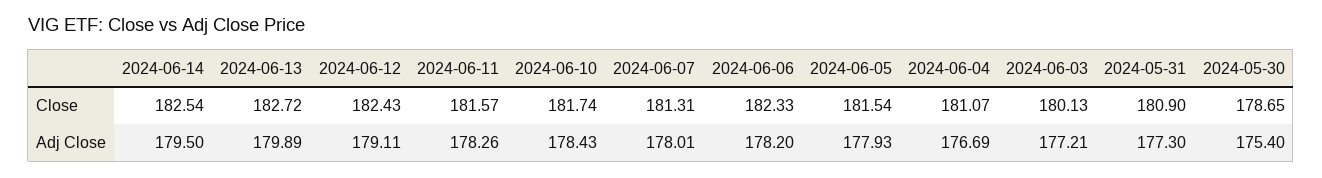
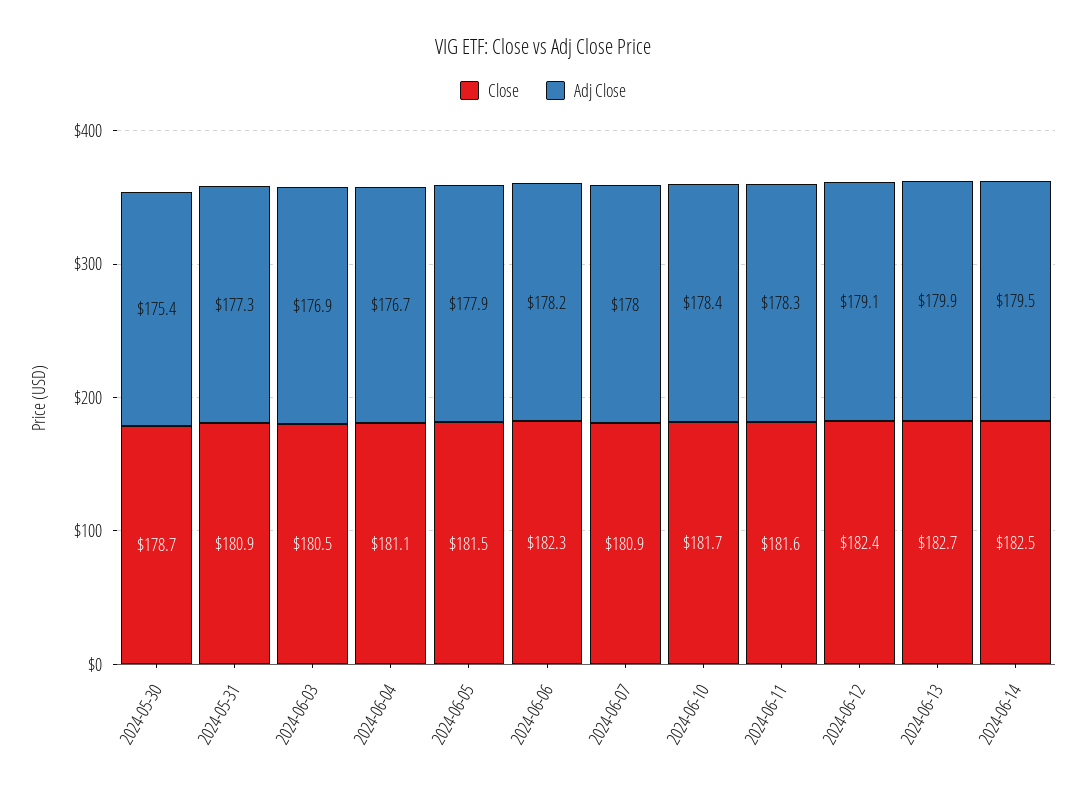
  {
    "Close": {
      "2024-06-14": 182.54,
      "2024-06-13": 182.72,
      "2024-06-12": 182.43,
      "2024-06-11": 181.57,
      "2024-06-10": 181.74,
-     "2024-06-07": 181.31,
+     "2024-06-07": 180.9,
      "2024-06-06": 182.33,
      "2024-06-05": 181.54,
      "2024-06-04": 181.07,
-     "2024-06-03": 180.13,
+     "2024-06-03": 180.5,
      "2024-05-31": 180.9,
      "2024-05-30": 178.65
    },
    "Adj Close": {
      "2024-06-14": 179.5,
      "2024-06-13": 179.89,
      "2024-06-12": 179.11,
      "2024-06-11": 178.26,
      "2024-06-10": 178.43,
      "2024-06-07": 178.01,
      "2024-06-06": 178.2,
      "2024-06-05": 177.93,
      "2024-06-04": 176.69,
-     "2024-06-03": 177.21,
+     "2024-06-03": 176.9,
      "2024-05-31": 177.3,
      "2024-05-30": 175.4
    }
  }

